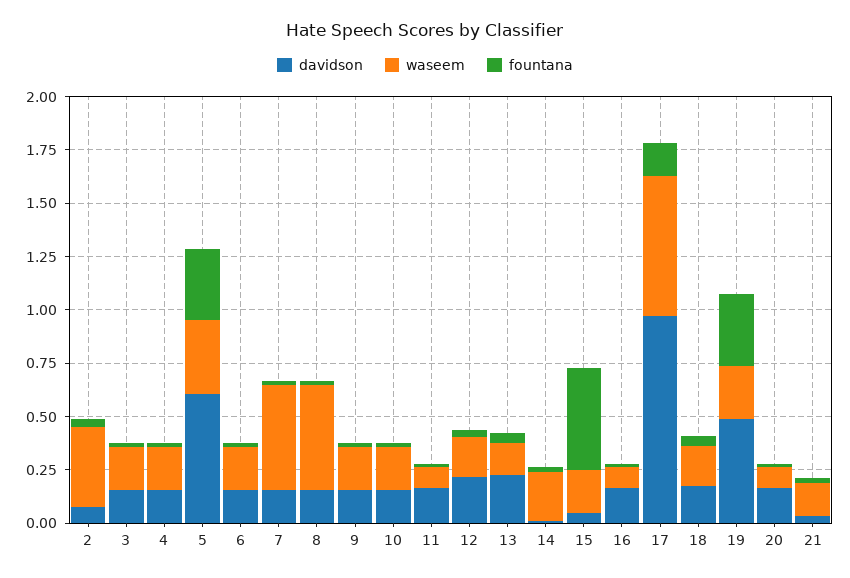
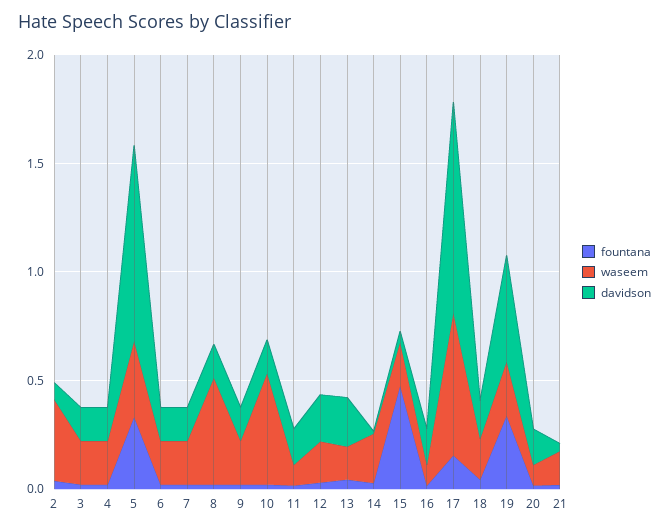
  {
    "davidson": {
      "2": 0.1,
      "3": 0.15,
      "4": 0.15,
-     "5": 0.6,
+     "5": 0.9,
      "6": 0.15,
      "7": 0.15,
      "8": 0.15,
      "9": 0.15,
      "10": 0.15,
      "11": 0.15,
      "12": 0.2,
      "13": 0.25,
      "14": 0,
      "15": 0.05,
      "16": 0.15,
      "17": 0.95,
      "18": 0.2,
      "19": 0.5,
      "20": 0.15,
      "21": 0.05
    },
    "waseem": {
      "2": 0.35,
      "3": 0.2,
      "4": 0.2,
      "5": 0.35,
      "6": 0.2,
-     "7": 0.5,
+     "7": 0.2,
      "8": 0.5,
      "9": 0.2,
-     "10": 0.2,
+     "10": 0.5,
      "11": 0.1,
      "12": 0.2,
      "13": 0.15,
      "14": 0.25,
      "15": 0.2,
      "16": 0.1,
      "17": 0.65,
      "18": 0.2,
      "19": 0.25,
      "20": 0.1,
      "21": 0.15
    },
    "fountana": {
      "2": 0.05,
      "3": 0,
      "4": 0,
      "5": 0.35,
      "6": 0,
      "7": 0,
      "8": 0,
      "9": 0,
      "10": 0,
      "11": 0,
      "12": 0.05,
      "13": 0.05,
      "14": 0.05,
      "15": 0.5,
      "16": 0,
      "17": 0.15,
      "18": 0.05,
      "19": 0.35,
      "20": 0,
      "21": 0
    }
  }

